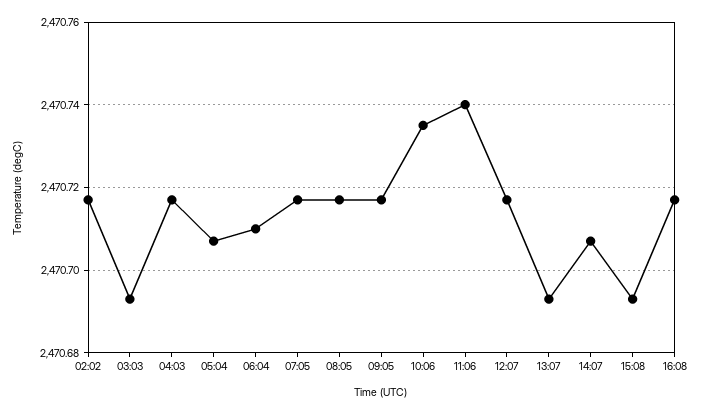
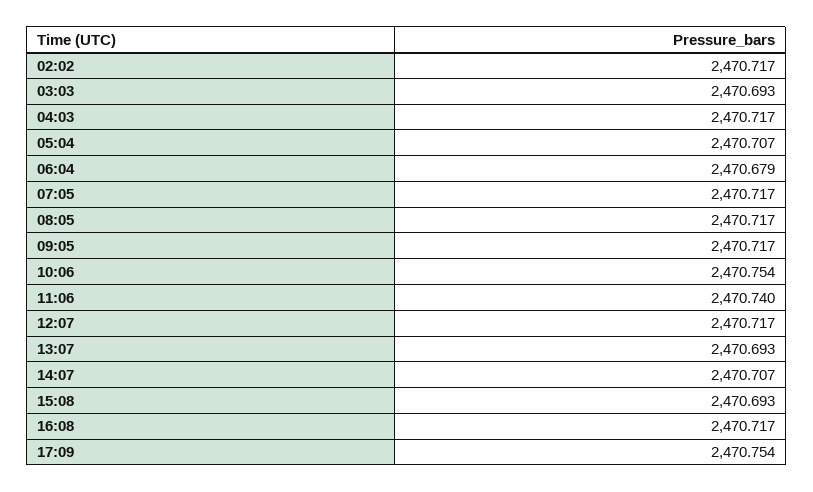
  {
    "02:02": 2470.717,
    "03:03": 2470.693,
    "04:03": 2470.717,
    "05:04": 2470.707,
-   "06:04": 2470.71,
+   "06:04": 2470.679,
    "07:05": 2470.717,
    "08:05": 2470.717,
    "09:05": 2470.717,
-   "10:06": 2470.735,
+   "10:06": 2470.754,
    "11:06": 2470.74,
    "12:07": 2470.717,
    "13:07": 2470.693,
    "14:07": 2470.707,
    "15:08": 2470.693,
-   "16:08": 2470.717
+   "16:08": 2470.717,
+   "17:09": 2470.754
  }

